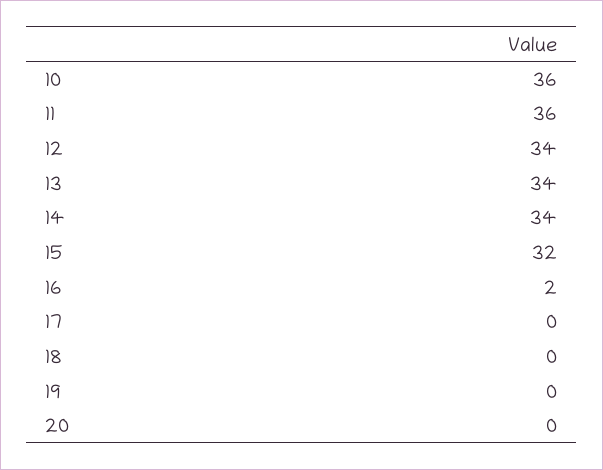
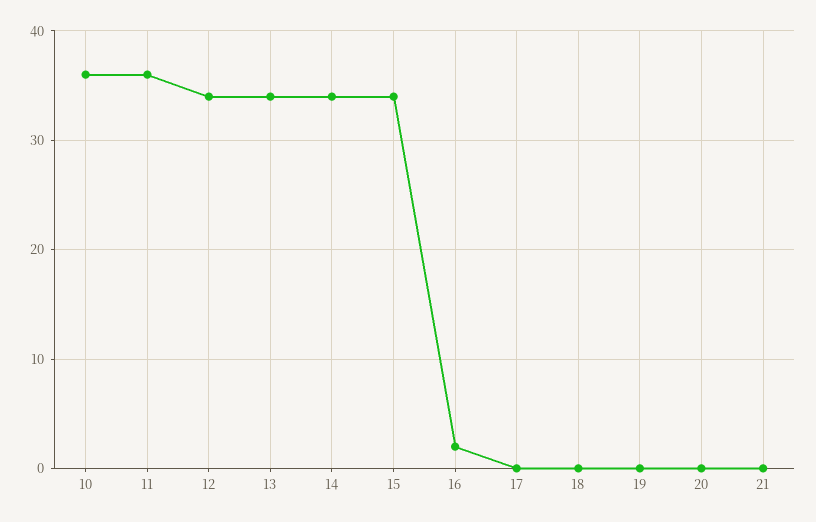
  {
    "10": 36,
    "11": 36,
    "12": 34,
    "13": 34,
    "14": 34,
-   "15": 32,
+   "15": 34,
    "16": 2,
    "17": 0,
    "18": 0,
    "19": 0,
-   "20": 0
+   "20": 0,
+   "21": 0
  }

